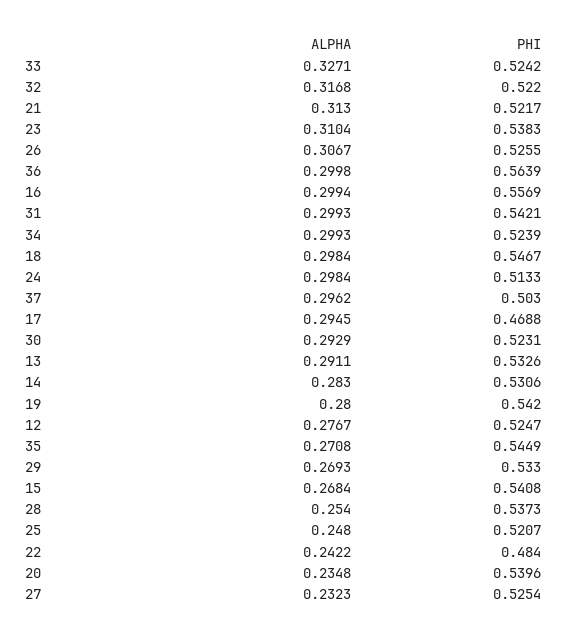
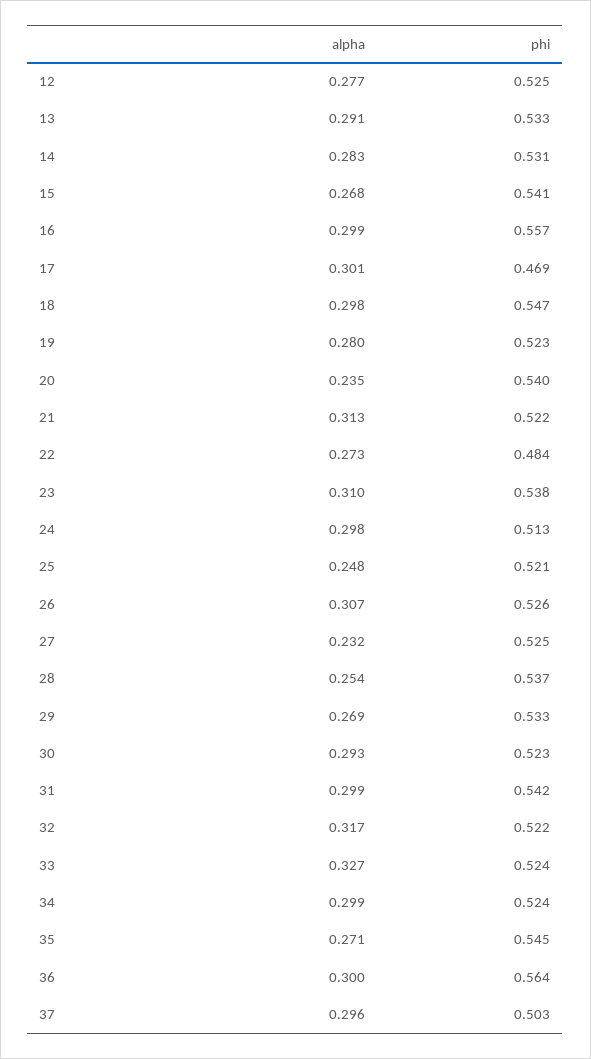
  {
    "ALPHA": {
      "33": 0.3271,
      "32": 0.3168,
      "21": 0.313,
      "23": 0.3104,
      "26": 0.3067,
      "36": 0.2998,
      "16": 0.2994,
      "31": 0.2993,
      "34": 0.2993,
      "18": 0.2984,
      "24": 0.2984,
      "37": 0.2962,
-     "17": 0.2945,
+     "17": 0.301,
      "30": 0.2929,
      "13": 0.2911,
      "14": 0.283,
      "19": 0.28,
      "12": 0.2767,
      "35": 0.2708,
      "29": 0.2693,
      "15": 0.2684,
      "28": 0.254,
      "25": 0.248,
-     "22": 0.2422,
+     "22": 0.273,
      "20": 0.2348,
      "27": 0.2323
    },
    "PHI": {
      "33": 0.5242,
      "32": 0.522,
      "21": 0.5217,
      "23": 0.5383,
      "26": 0.5255,
      "36": 0.5639,
      "16": 0.5569,
      "31": 0.5421,
      "34": 0.5239,
      "18": 0.5467,
      "24": 0.5133,
      "37": 0.503,
      "17": 0.4688,
      "30": 0.5231,
      "13": 0.5326,
      "14": 0.5306,
-     "19": 0.542,
+     "19": 0.523,
      "12": 0.5247,
      "35": 0.5449,
      "29": 0.533,
      "15": 0.5408,
      "28": 0.5373,
      "25": 0.5207,
      "22": 0.484,
      "20": 0.5396,
      "27": 0.5254
    }
  }

